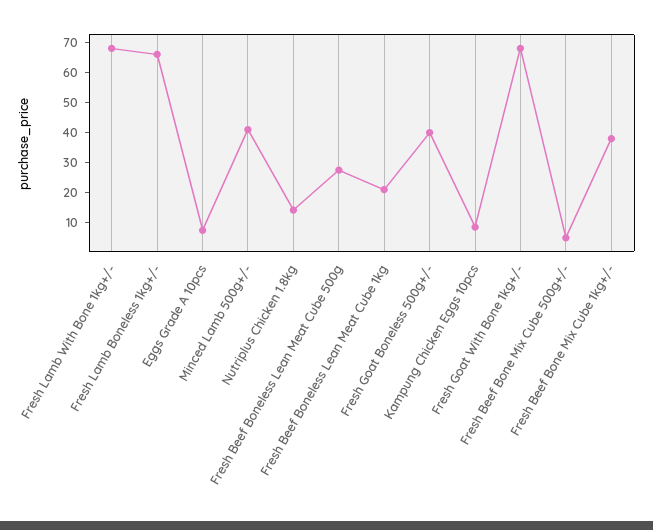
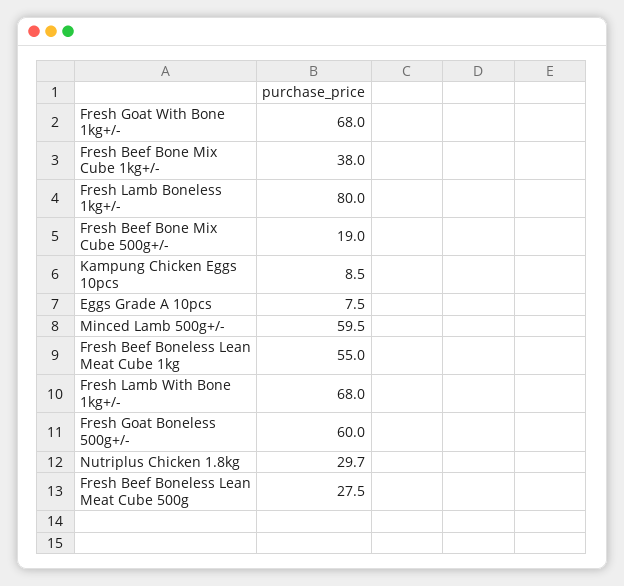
  {
    "Fresh Lamb With Bone 1kg+/-": 68,
-   "Fresh Lamb Boneless 1kg+/-": 65,
+   "Fresh Lamb Boneless 1kg+/-": 80,
    "Eggs Grade A 10pcs": 7.5,
-   "Minced Lamb 500g+/-": 40,
+   "Minced Lamb 500g+/-": 59.5,
-   "Nutriplus Chicken 1.8kg": 15,
+   "Nutriplus Chicken 1.8kg": 29.7,
    "Fresh Beef Boneless Lean Meat Cube 500g": 27.5,
-   "Fresh Beef Boneless Lean Meat Cube 1kg": 20,
+   "Fresh Beef Boneless Lean Meat Cube 1kg": 55,
-   "Fresh Goat Boneless 500g+/-": 40,
+   "Fresh Goat Boneless 500g+/-": 60,
    "Kampung Chicken Eggs 10pcs": 8.5,
    "Fresh Goat With Bone 1kg+/-": 68,
-   "Fresh Beef Bone Mix Cube 500g+/-": 5,
+   "Fresh Beef Bone Mix Cube 500g+/-": 19,
    "Fresh Beef Bone Mix Cube 1kg+/-": 38
  }

